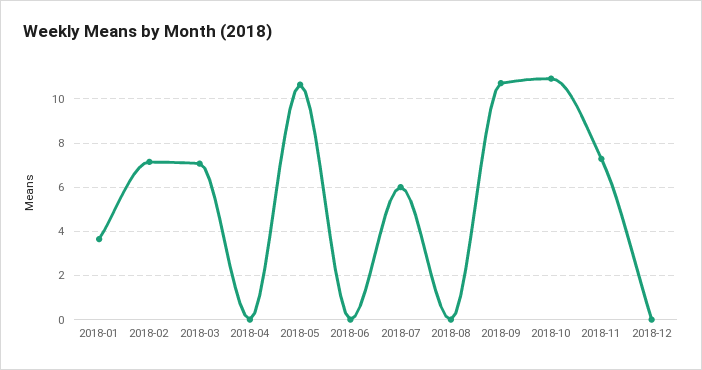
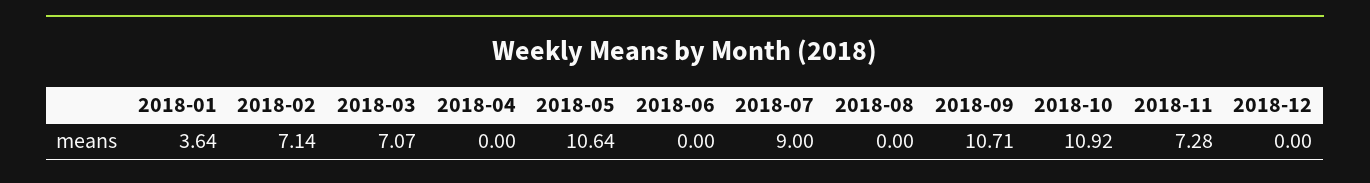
  {
    "2018-01": 3.64,
    "2018-02": 7.14,
    "2018-03": 7.07,
    "2018-04": 0,
    "2018-05": 10.64,
    "2018-06": 0,
-   "2018-07": 6,
+   "2018-07": 9,
    "2018-08": 0,
    "2018-09": 10.71,
    "2018-10": 10.92,
    "2018-11": 7.28,
    "2018-12": 0
  }

